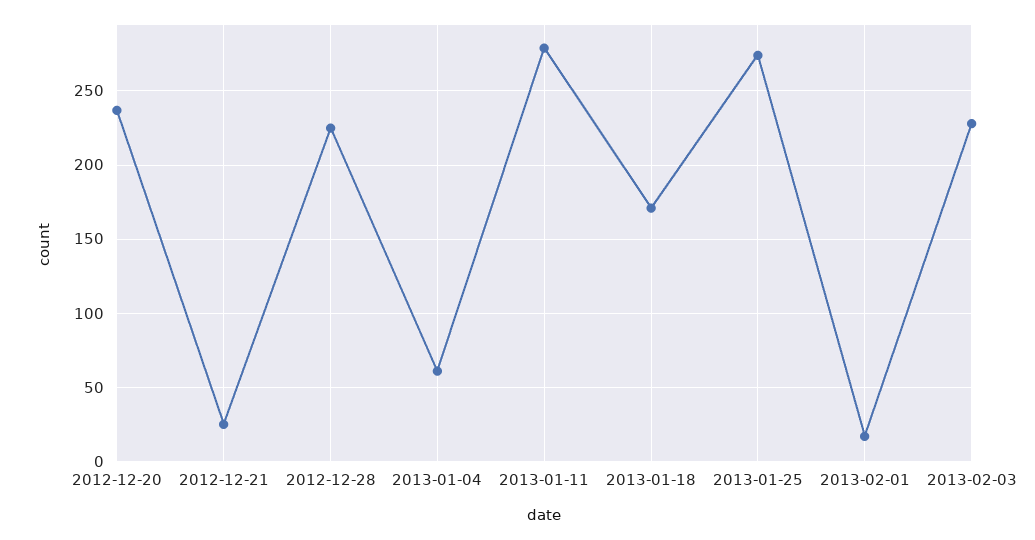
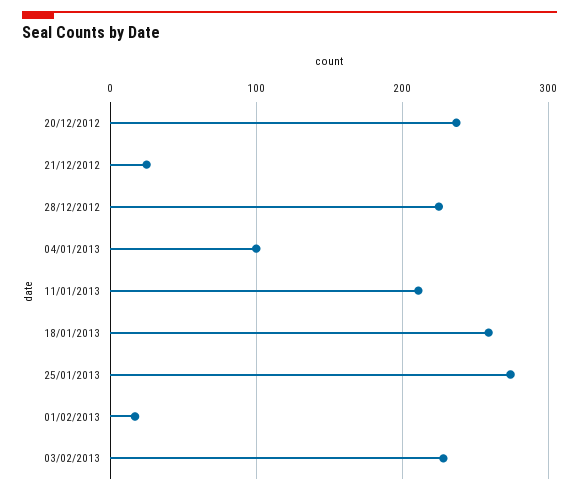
  {
    "2012-12-20": 235,
    "2012-12-21": 25,
    "2012-12-28": 225,
-   "2013-01-04": 60,
+   "2013-01-04": 100,
-   "2013-01-11": 280,
+   "2013-01-11": 210,
-   "2013-01-18": 170,
+   "2013-01-18": 260,
    "2013-01-25": 275,
    "2013-02-01": 15,
    "2013-02-03": 230
  }

